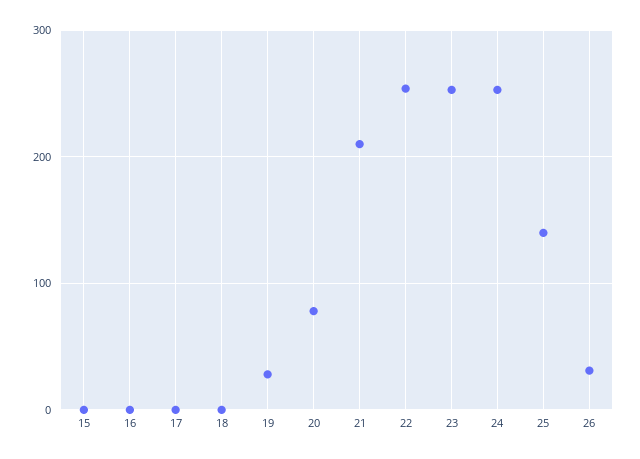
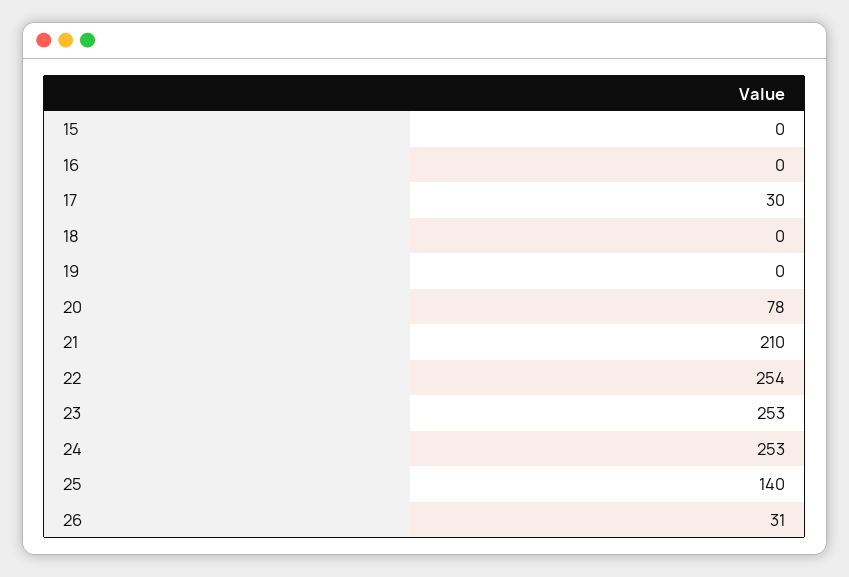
  {
    "15": 0,
    "16": 0,
-   "17": 0,
+   "17": 30,
    "18": 0,
-   "19": 30,
+   "19": 0,
    "20": 78,
    "21": 210,
    "22": 254,
    "23": 253,
    "24": 253,
    "25": 140,
    "26": 31
  }

